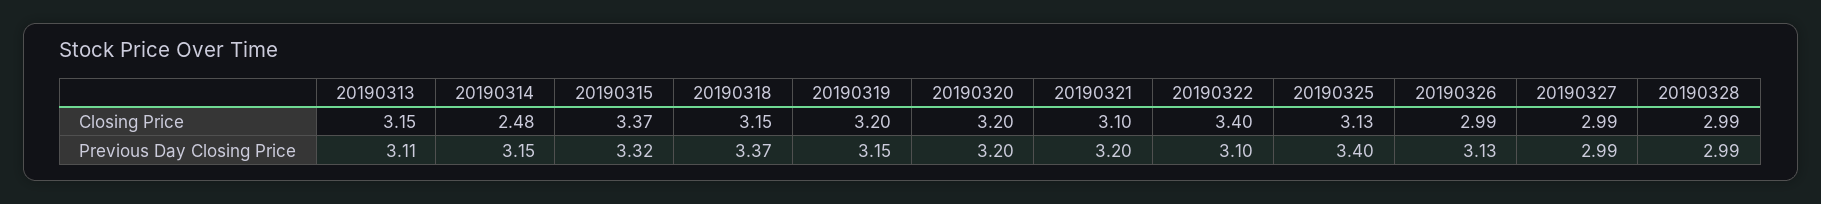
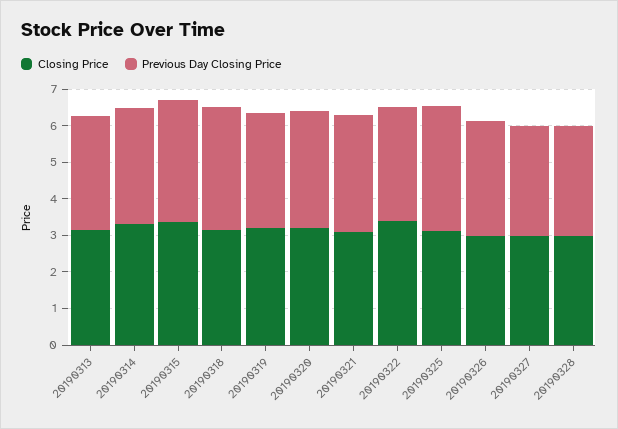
  {
    "Closing Price": {
      "20190313": 3.15,
-     "20190314": 2.48,
+     "20190314": 3.25,
      "20190315": 3.37,
      "20190318": 3.15,
      "20190319": 3.2,
      "20190320": 3.2,
      "20190321": 3.1,
      "20190322": 3.4,
      "20190325": 3.13,
      "20190326": 2.99,
      "20190327": 2.99,
      "20190328": 2.99
    },
    "Previous Day Closing Price": {
      "20190313": 3.11,
      "20190314": 3.15,
      "20190315": 3.32,
      "20190318": 3.37,
      "20190319": 3.15,
      "20190320": 3.2,
      "20190321": 3.2,
      "20190322": 3.1,
      "20190325": 3.4,
      "20190326": 3.13,
      "20190327": 2.99,
      "20190328": 2.99
    }
  }

